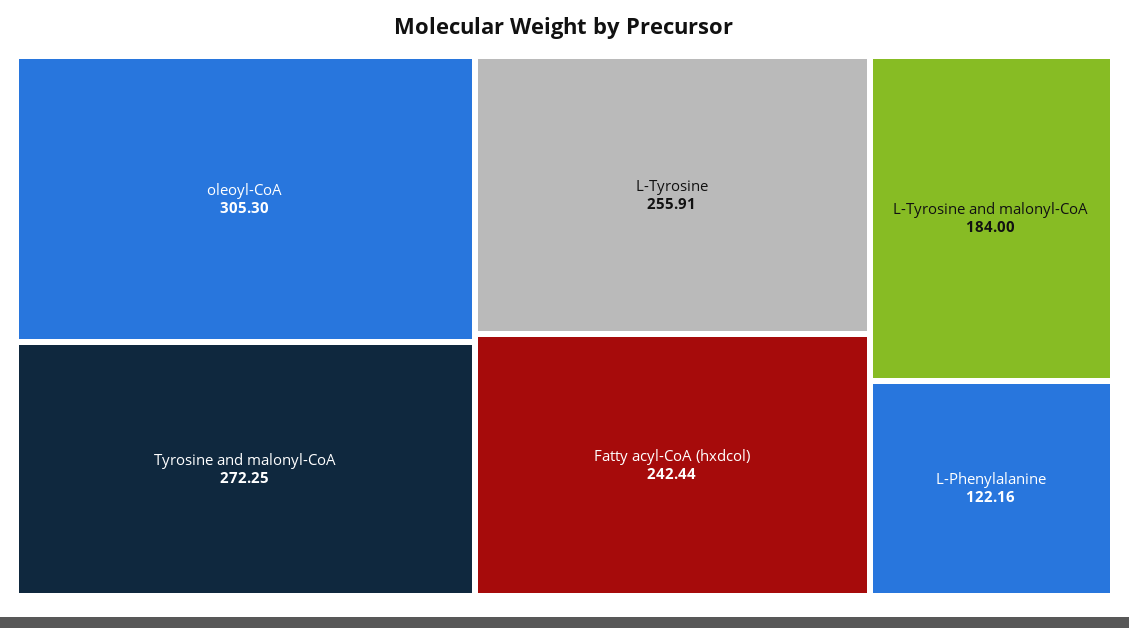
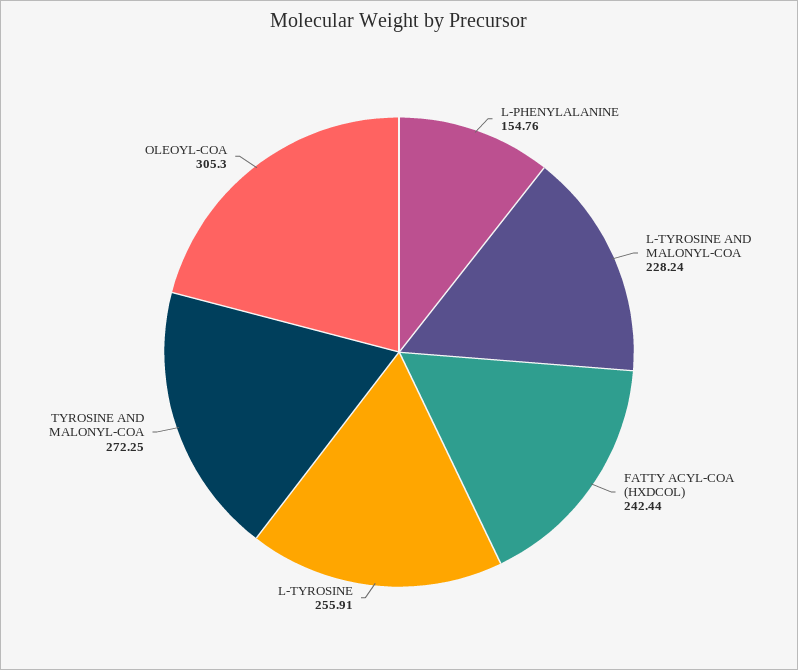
  {
    "oleoyl-CoA": 305.3,
    "Tyrosine and malonyl-CoA": 272.25,
    "L-Tyrosine": 255.91,
    "Fatty acyl-CoA (hxdcol)": 242.44,
-   "L-Tyrosine and malonyl-CoA": 184,
+   "L-Tyrosine and malonyl-CoA": 228.24,
-   "L-Phenylalanine": 122.16
+   "L-Phenylalanine": 154.76
  }

